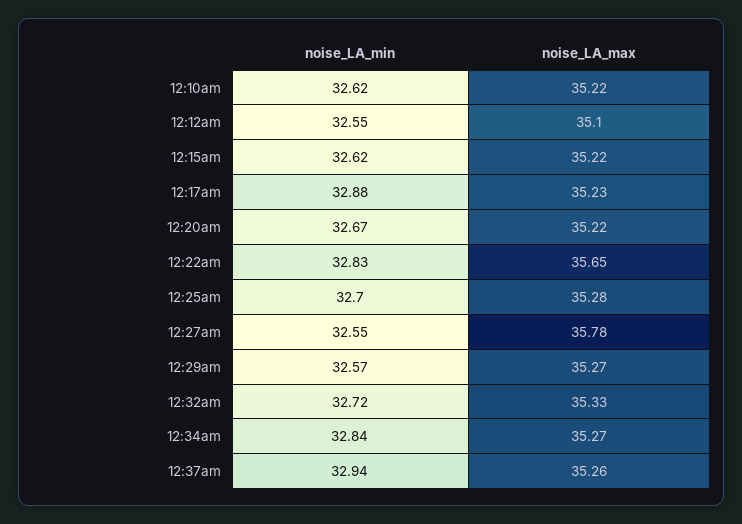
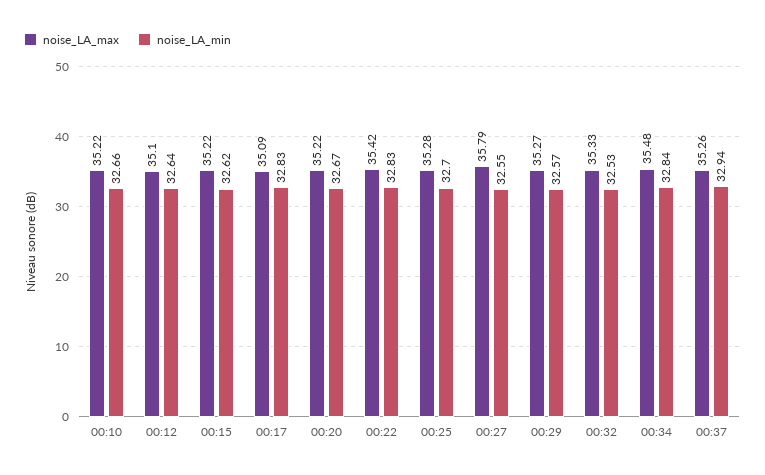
  {
    "noise_LA_min": {
-     "12:10am": 32.62,
+     "12:10am": 32.66,
-     "12:12am": 32.55,
+     "12:12am": 32.64,
      "12:15am": 32.62,
-     "12:17am": 32.88,
+     "12:17am": 32.83,
      "12:20am": 32.67,
      "12:22am": 32.83,
      "12:25am": 32.7,
      "12:27am": 32.55,
      "12:29am": 32.57,
-     "12:32am": 32.72,
+     "12:32am": 32.53,
      "12:34am": 32.84,
      "12:37am": 32.94
    },
    "noise_LA_max": {
      "12:10am": 35.22,
      "12:12am": 35.1,
      "12:15am": 35.22,
-     "12:17am": 35.23,
+     "12:17am": 35.09,
      "12:20am": 35.22,
-     "12:22am": 35.65,
+     "12:22am": 35.42,
      "12:25am": 35.28,
-     "12:27am": 35.78,
+     "12:27am": 35.79,
      "12:29am": 35.27,
      "12:32am": 35.33,
-     "12:34am": 35.27,
+     "12:34am": 35.48,
      "12:37am": 35.26
    }
  }

